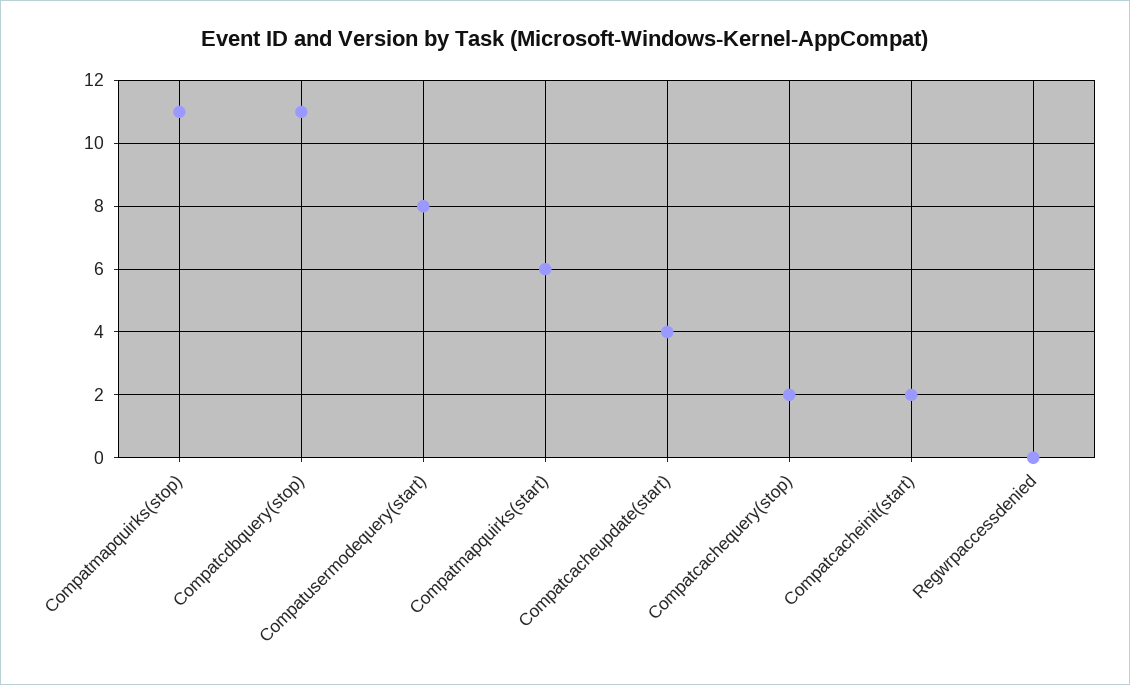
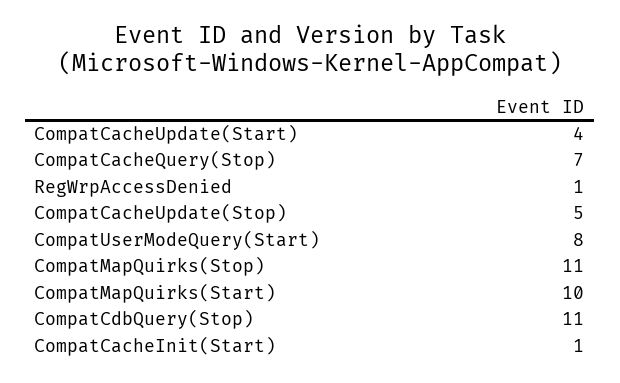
  {
    "Compatmapquirks(stop)": 11,
    "Compatcdbquery(stop)": 11,
    "Compatusermodequery(start)": 8,
-   "Compatmapquirks(start)": 6,
+   "Compatmapquirks(start)": 10,
    "Compatcacheupdate(start)": 4,
-   "Compatcachequery(stop)": 2,
+   "Compatcachequery(stop)": 7,
-   "Compatcacheinit(start)": 2,
+   "Compatcacheinit(start)": 1,
-   "Regwrpaccessdenied": 0
+   "Regwrpaccessdenied": 1,
+   "CompatCacheUpdate(Stop)": 5
  }

